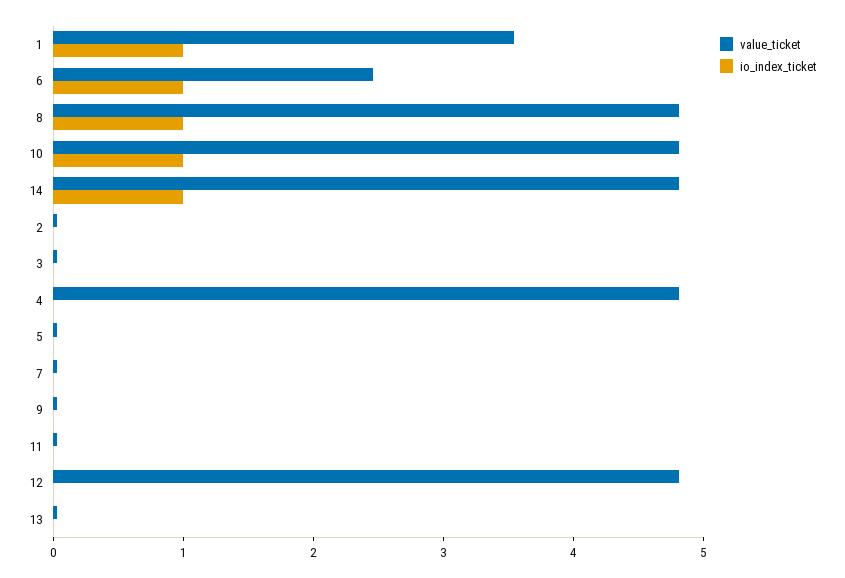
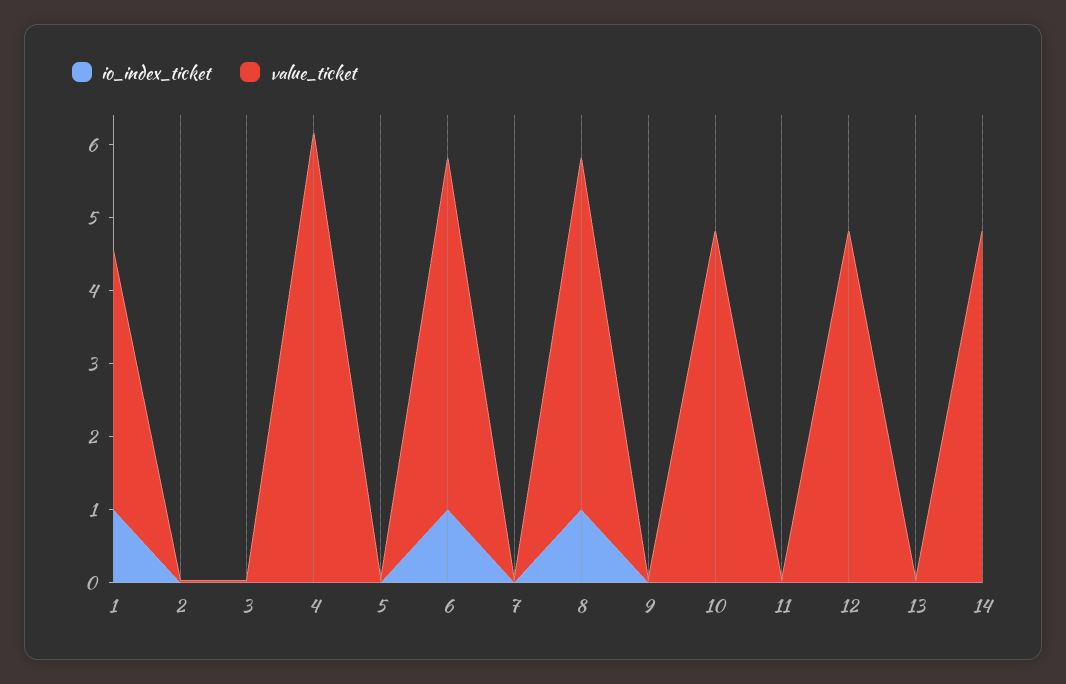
  {
    "value_ticket": {
      "1": 3.6,
-     "6": 2.4,
+     "6": 4.8,
      "8": 4.8,
      "10": 4.8,
      "14": 4.8,
      "2": 0,
      "3": 0,
-     "4": 4.8,
+     "4": 6.2,
      "5": 0,
      "7": 0,
      "9": 0,
      "11": 0,
      "12": 4.8,
      "13": 0
    },
    "io_index_ticket": {
      "1": 1,
      "6": 1,
      "8": 1,
-     "10": 1,
+     "10": 0,
-     "14": 1,
+     "14": 0,
      "2": 0,
      "3": 0,
      "4": 0,
      "5": 0,
      "7": 0,
      "9": 0,
      "11": 0,
      "12": 0,
      "13": 0
    }
  }

